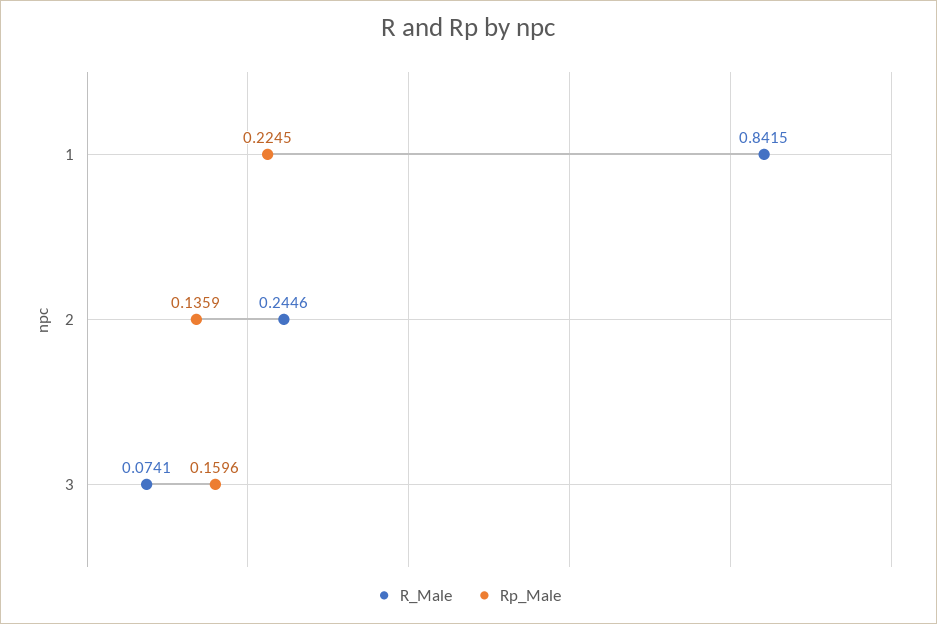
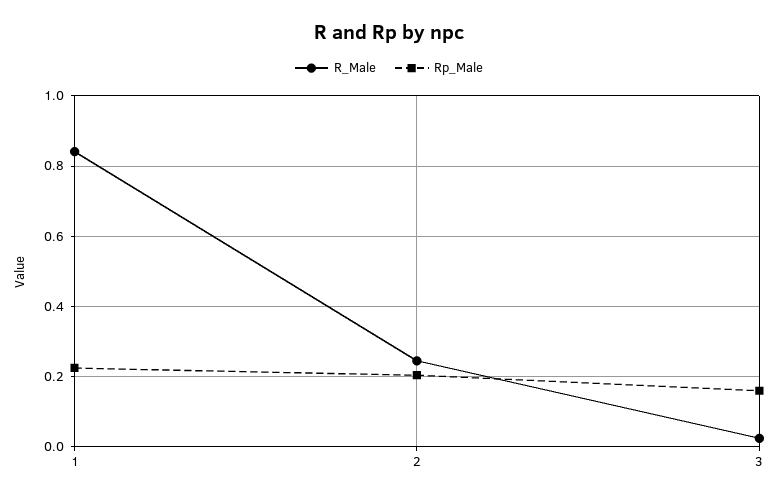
  {
    "R_Male": {
      "1": 0.8415,
      "2": 0.2446,
-     "3": 0.0741
+     "3": 0.02
    },
    "Rp_Male": {
      "1": 0.2245,
-     "2": 0.1359,
+     "2": 0.2,
      "3": 0.1596
    }
  }

